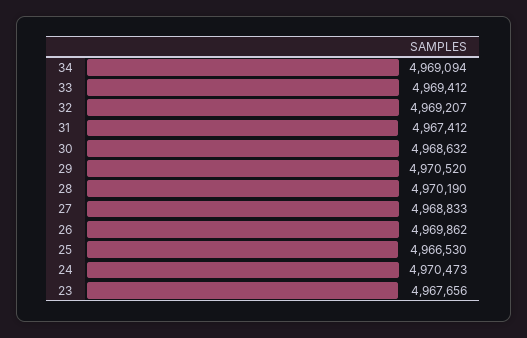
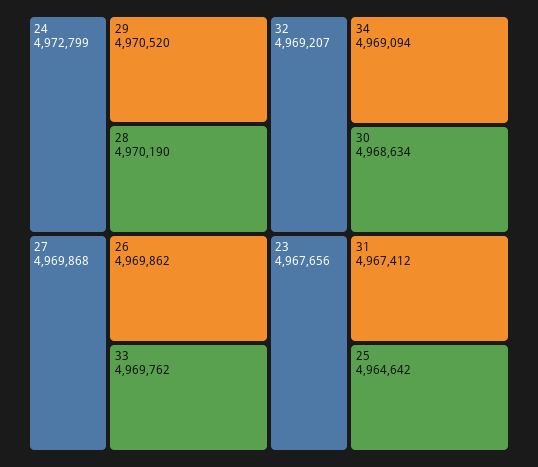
  {
    "34": 4969094,
-   "33": 4969412,
+   "33": 4969762,
    "32": 4969207,
    "31": 4967412,
-   "30": 4968632,
+   "30": 4968634,
    "29": 4970520,
    "28": 4970190,
-   "27": 4968833,
+   "27": 4969868,
    "26": 4969862,
-   "25": 4966530,
+   "25": 4964642,
-   "24": 4970473,
+   "24": 4972799,
    "23": 4967656
  }

